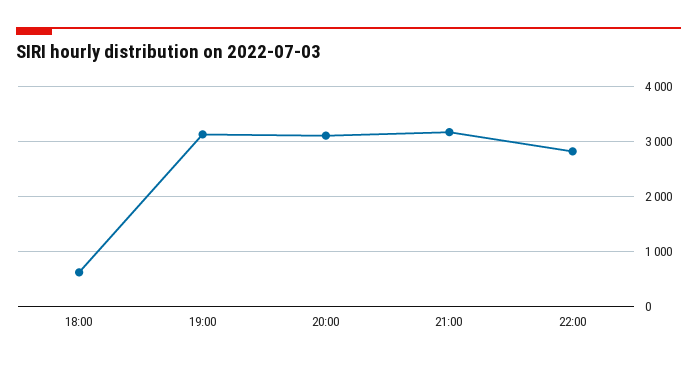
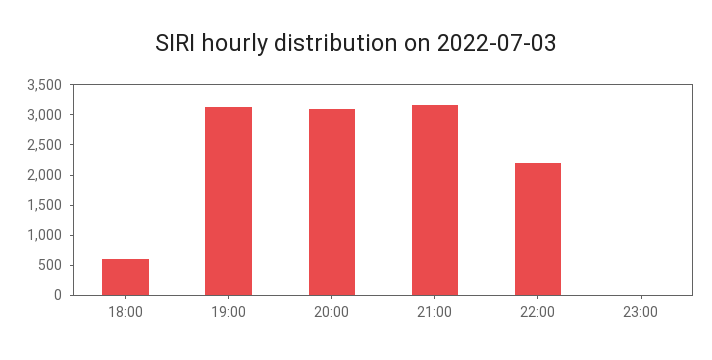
  {
    "18:00": 600,
    "19:00": 3200,
    "20:00": 3200,
    "21:00": 3200,
-   "22:00": 2800
+   "22:00": 2250,
+   "23:00": 0
  }

